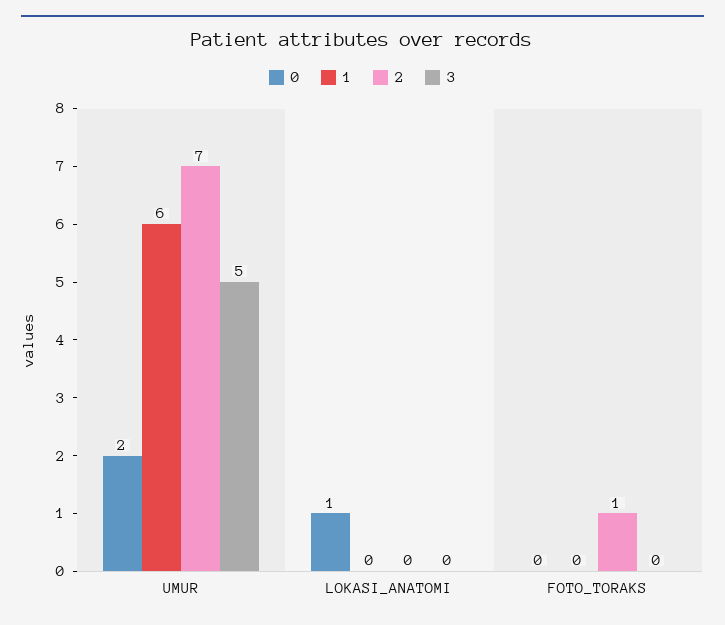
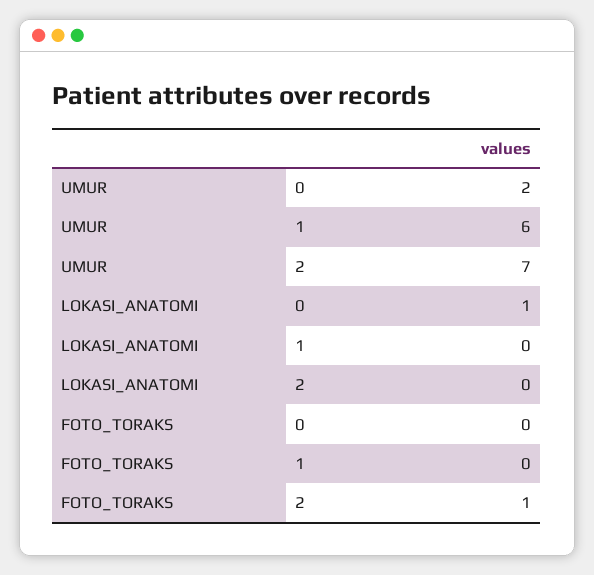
  {
    "0": {
      "UMUR": 2,
      "LOKASI_ANATOMI": 1,
      "FOTO_TORAKS": 0
    },
    "1": {
      "UMUR": 6,
      "LOKASI_ANATOMI": 0,
      "FOTO_TORAKS": 0
    },
    "2": {
      "UMUR": 7,
      "LOKASI_ANATOMI": 0,
      "FOTO_TORAKS": 1
-   },
+   }
-   "3": {
-     "UMUR": 5,
-     "LOKASI_ANATOMI": 0,
-     "FOTO_TORAKS": 0
-   }
  }

